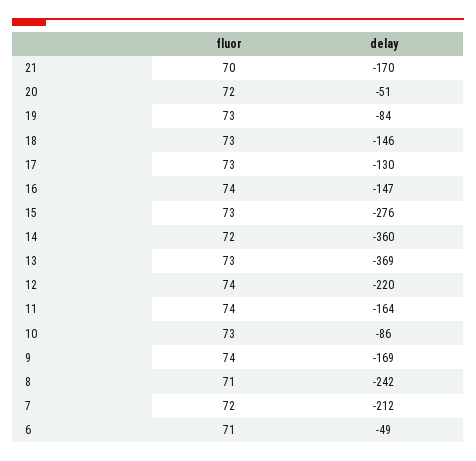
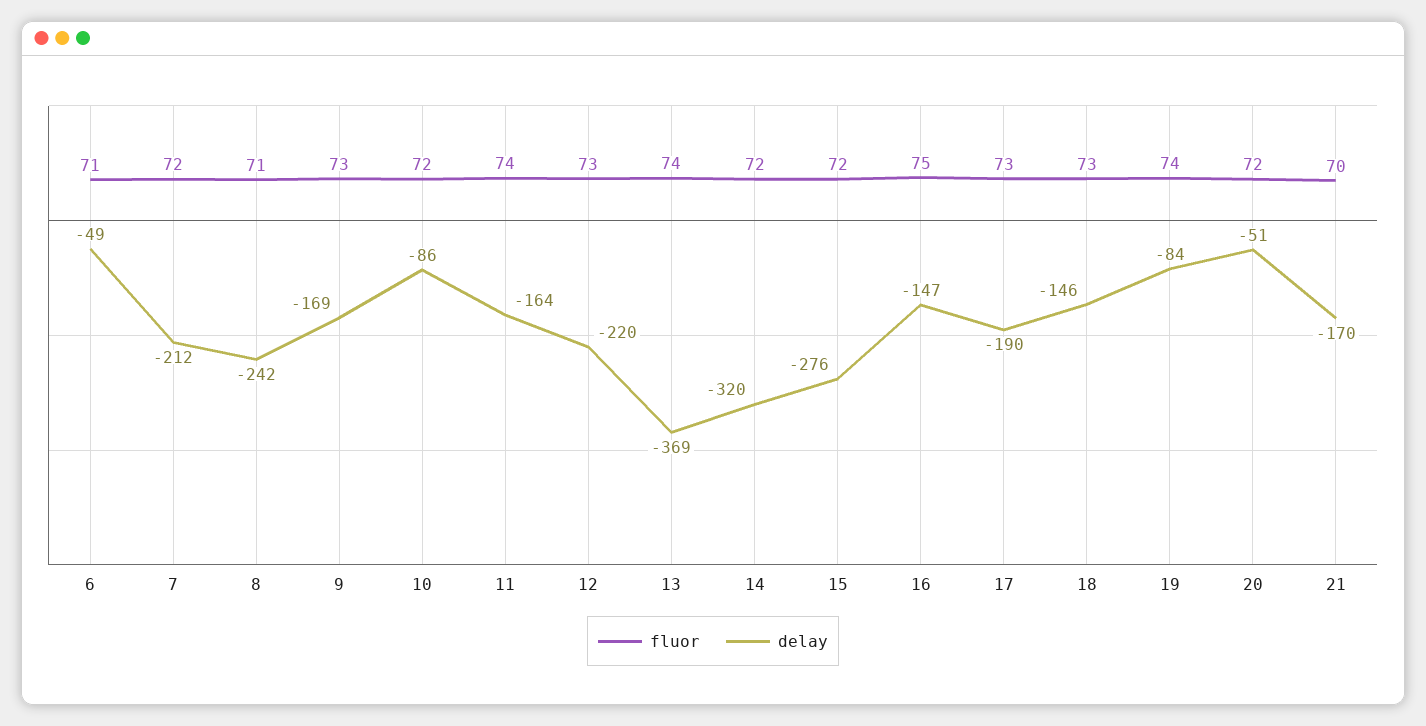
  {
    "fluor": {
      "21": 70,
      "20": 72,
-     "19": 73,
+     "19": 74,
      "18": 73,
      "17": 73,
-     "16": 74,
+     "16": 75,
-     "15": 73,
+     "15": 72,
      "14": 72,
-     "13": 73,
+     "13": 74,
-     "12": 74,
+     "12": 73,
      "11": 74,
-     "10": 73,
+     "10": 72,
-     "9": 74,
+     "9": 73,
      "8": 71,
      "7": 72,
      "6": 71
    },
    "delay": {
      "21": -170,
      "20": -51,
      "19": -84,
      "18": -146,
-     "17": -130,
+     "17": -190,
      "16": -147,
      "15": -276,
-     "14": -360,
+     "14": -320,
      "13": -369,
      "12": -220,
      "11": -164,
      "10": -86,
      "9": -169,
      "8": -242,
      "7": -212,
      "6": -49
    }
  }

